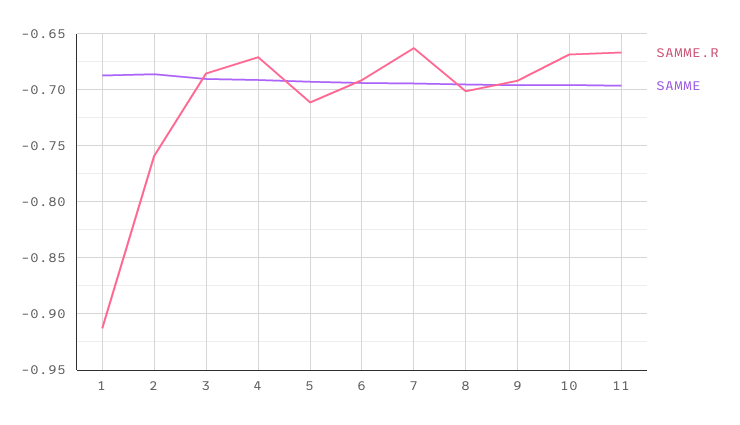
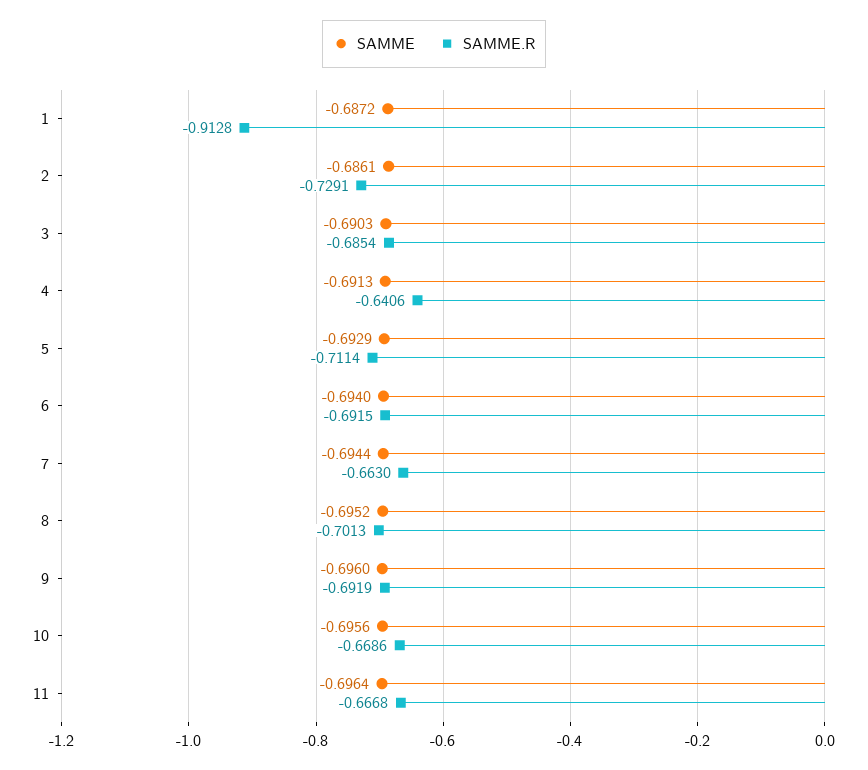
  {
    "SAMME.R": {
      "1": -0.9128,
-     "2": -0.76,
+     "2": -0.7291,
      "3": -0.6854,
-     "4": -0.67,
+     "4": -0.6406,
      "5": -0.7114,
      "6": -0.6915,
      "7": -0.663,
      "8": -0.7013,
      "9": -0.6919,
      "10": -0.6686,
      "11": -0.6668
    },
    "SAMME": {
      "1": -0.6872,
      "2": -0.6861,
      "3": -0.6903,
      "4": -0.6913,
      "5": -0.6929,
      "6": -0.694,
      "7": -0.6944,
      "8": -0.6952,
      "9": -0.696,
      "10": -0.6956,
      "11": -0.6964
    }
  }

